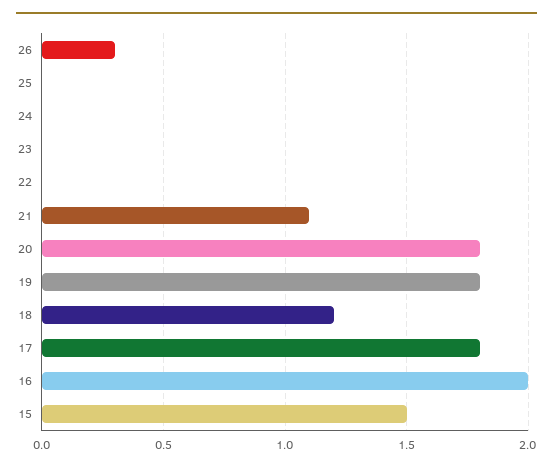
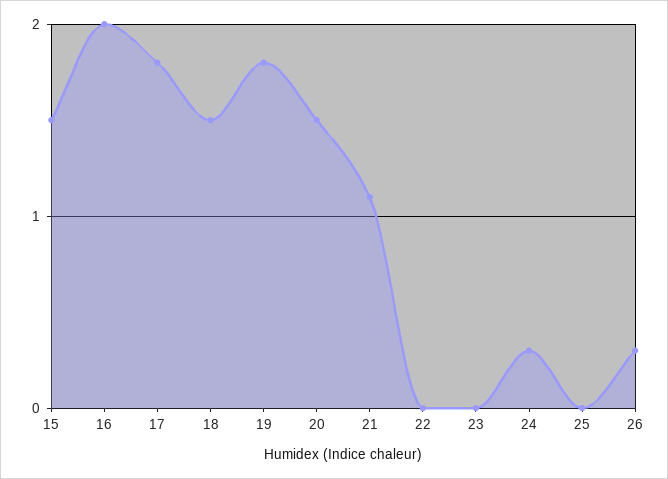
  {
    "26": 0.3,
    "25": 0,
-   "24": 0,
+   "24": 0.3,
    "23": 0,
    "22": 0,
    "21": 1.1,
-   "20": 1.8,
+   "20": 1.5,
    "19": 1.8,
-   "18": 1.2,
+   "18": 1.5,
    "17": 1.8,
    "16": 2,
    "15": 1.5
  }

